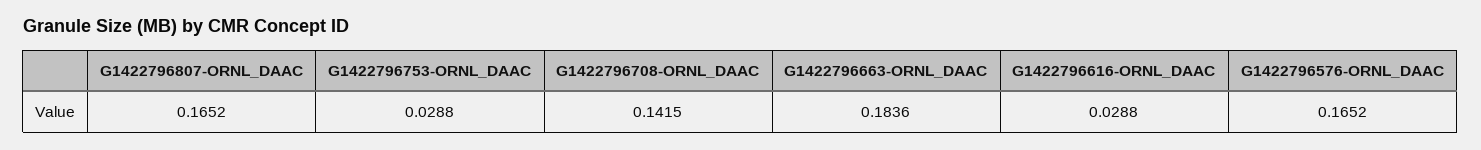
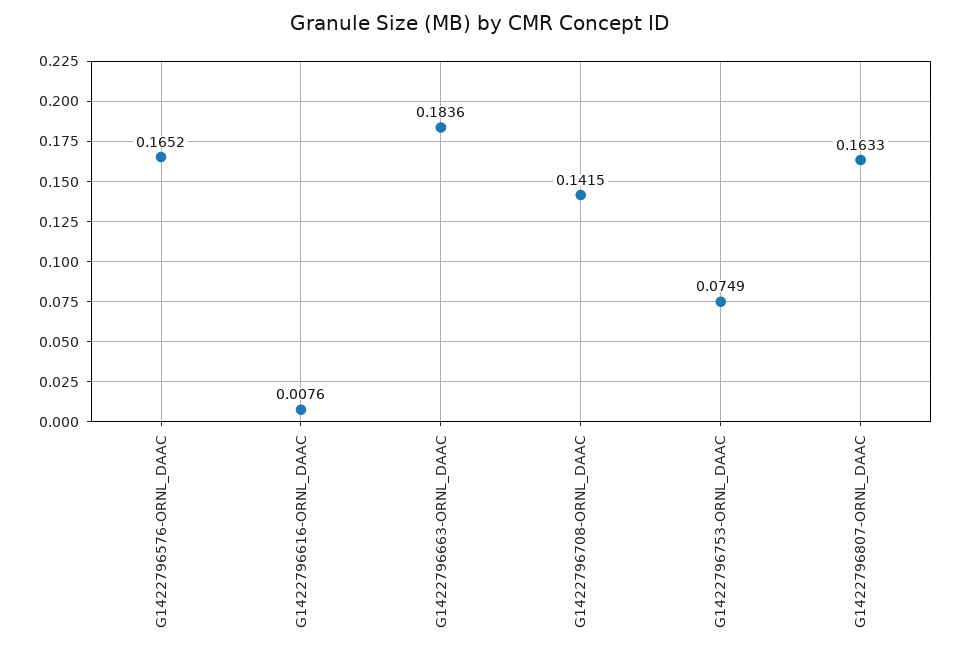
  {
-   "G1422796807-ORNL_DAAC": 0.1652,
+   "G1422796807-ORNL_DAAC": 0.1633,
-   "G1422796753-ORNL_DAAC": 0.0288,
+   "G1422796753-ORNL_DAAC": 0.0749,
    "G1422796708-ORNL_DAAC": 0.1415,
    "G1422796663-ORNL_DAAC": 0.1836,
-   "G1422796616-ORNL_DAAC": 0.0288,
+   "G1422796616-ORNL_DAAC": 0.0076,
    "G1422796576-ORNL_DAAC": 0.1652
  }

